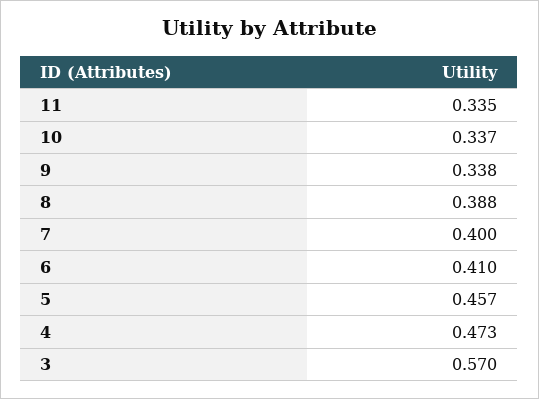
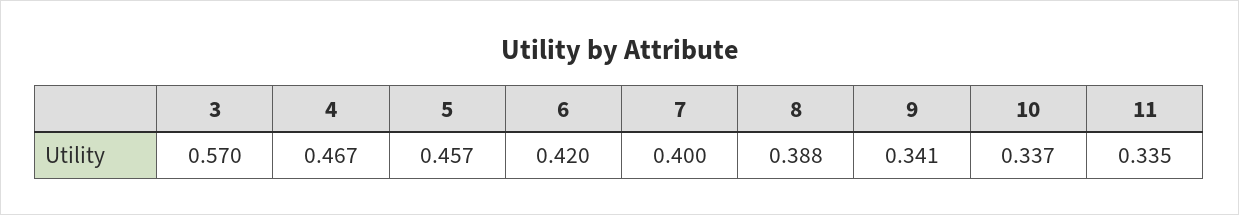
  {
    "11": 0.335,
    "10": 0.337,
-   "9": 0.338,
+   "9": 0.341,
    "8": 0.388,
    "7": 0.4,
-   "6": 0.41,
+   "6": 0.42,
    "5": 0.457,
-   "4": 0.473,
+   "4": 0.467,
    "3": 0.57
  }

